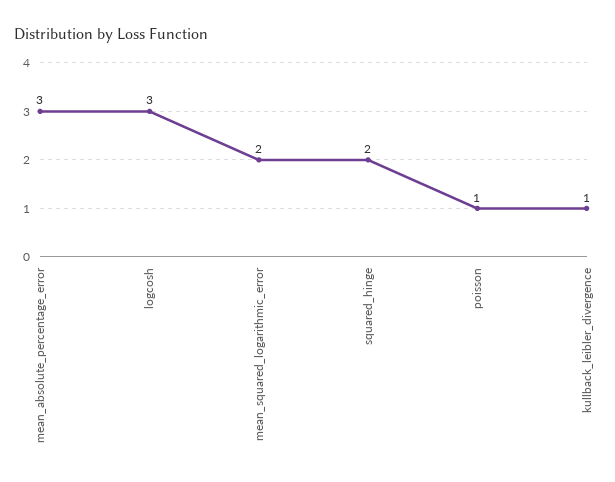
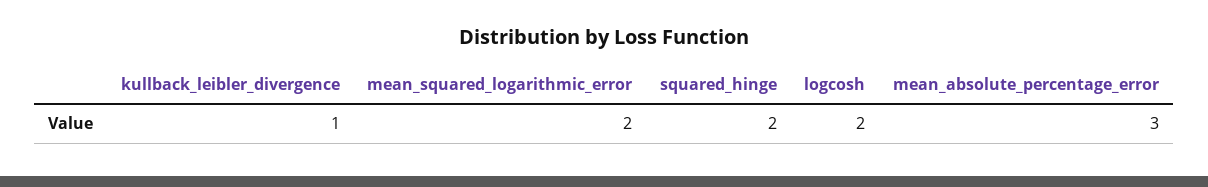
  {
    "mean_absolute_percentage_error": 3,
-   "logcosh": 3,
+   "logcosh": 2,
    "mean_squared_logarithmic_error": 2,
    "squared_hinge": 2,
-   "poisson": 1,
    "kullback_leibler_divergence": 1
  }

